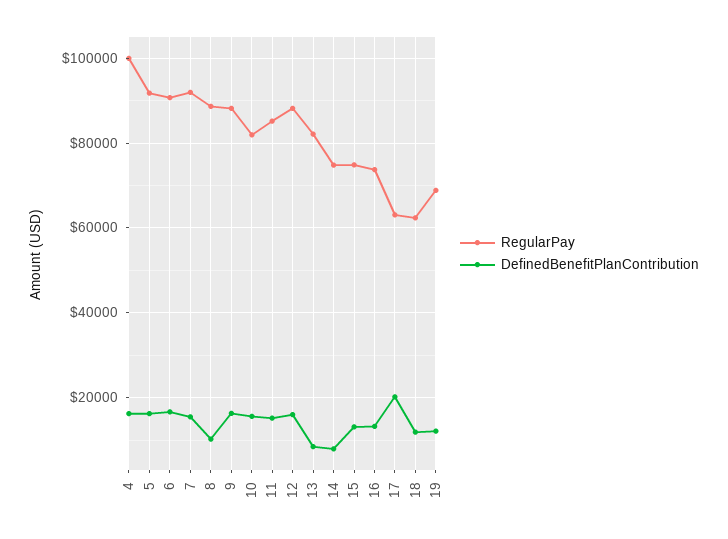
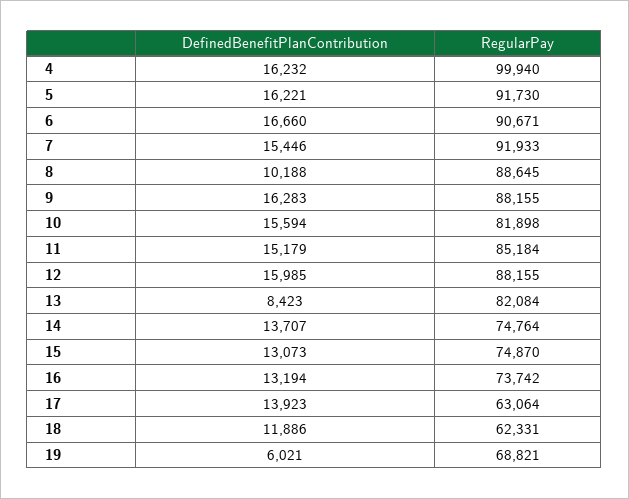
  {
    "RegularPay": {
      "4": 99940,
      "5": 91730,
      "6": 90671,
      "7": 91933,
      "8": 88645,
      "9": 88155,
      "10": 81898,
      "11": 85184,
      "12": 88155,
      "13": 82084,
      "14": 74764,
      "15": 74870,
      "16": 73742,
      "17": 63064,
      "18": 62331,
      "19": 68821
    },
    "DefinedBenefitPlanContribution": {
      "4": 16232,
      "5": 16221,
      "6": 16660,
      "7": 15446,
      "8": 10188,
      "9": 16283,
      "10": 15594,
      "11": 15179,
      "12": 15985,
      "13": 8423,
-     "14": 8000,
+     "14": 13707,
      "15": 13073,
      "16": 13194,
-     "17": 20000,
+     "17": 13923,
      "18": 11886,
-     "19": 12000
+     "19": 6021
    }
  }

